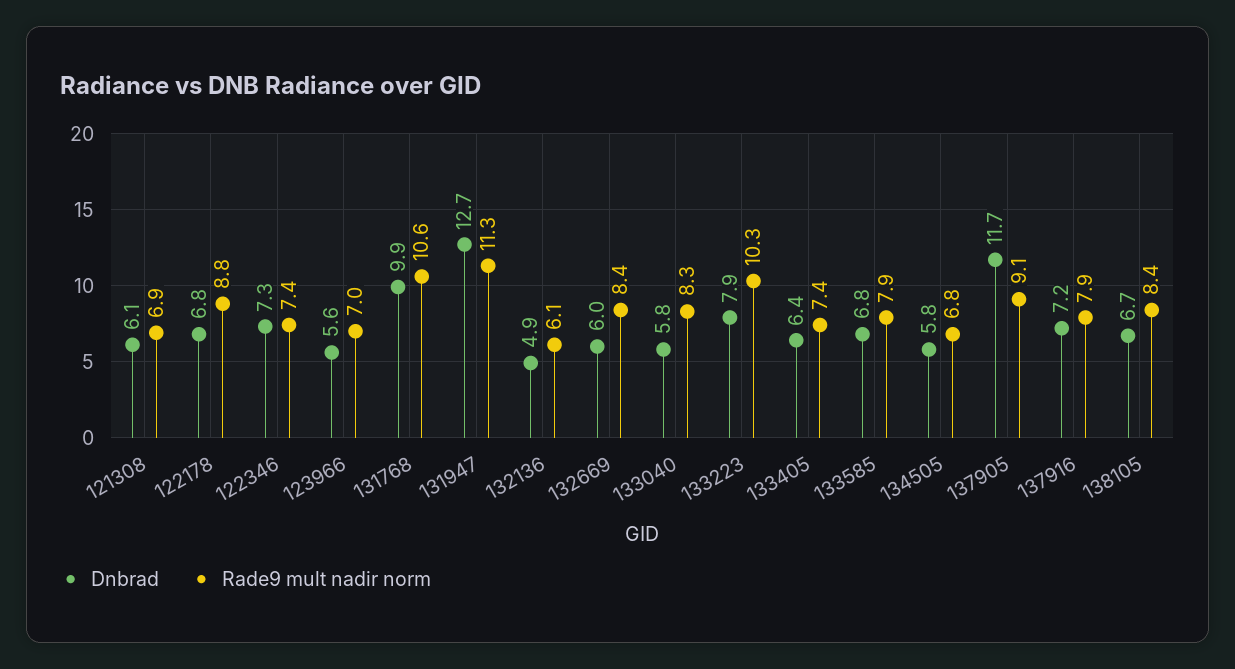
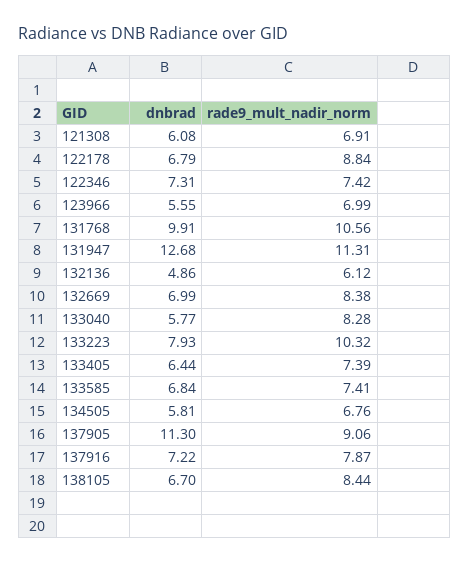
  {
    "Dnbrad": {
      "121308": 6.08,
      "122178": 6.79,
      "122346": 7.31,
      "123966": 5.55,
      "131768": 9.91,
      "131947": 12.68,
      "132136": 4.86,
-     "132669": 6,
+     "132669": 6.99,
      "133040": 5.77,
      "133223": 7.93,
      "133405": 6.44,
      "133585": 6.84,
      "134505": 5.81,
-     "137905": 11.7,
+     "137905": 11.3,
      "137916": 7.22,
      "138105": 6.7
    },
    "Rade9 mult nadir norm": {
      "121308": 6.91,
      "122178": 8.84,
      "122346": 7.42,
      "123966": 6.99,
      "131768": 10.56,
      "131947": 11.31,
      "132136": 6.12,
      "132669": 8.38,
      "133040": 8.28,
      "133223": 10.32,
      "133405": 7.39,
-     "133585": 7.9,
+     "133585": 7.41,
      "134505": 6.76,
      "137905": 9.06,
      "137916": 7.87,
      "138105": 8.44
    }
  }

